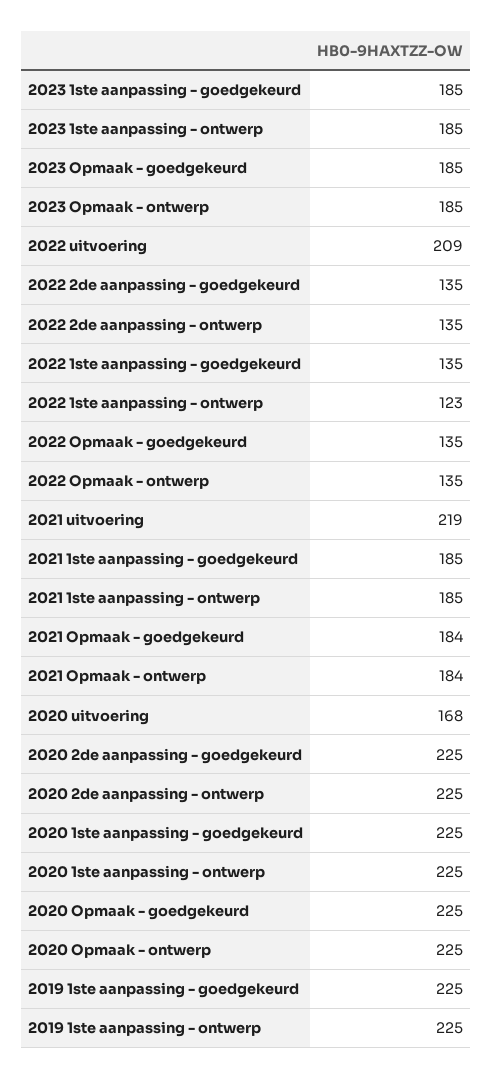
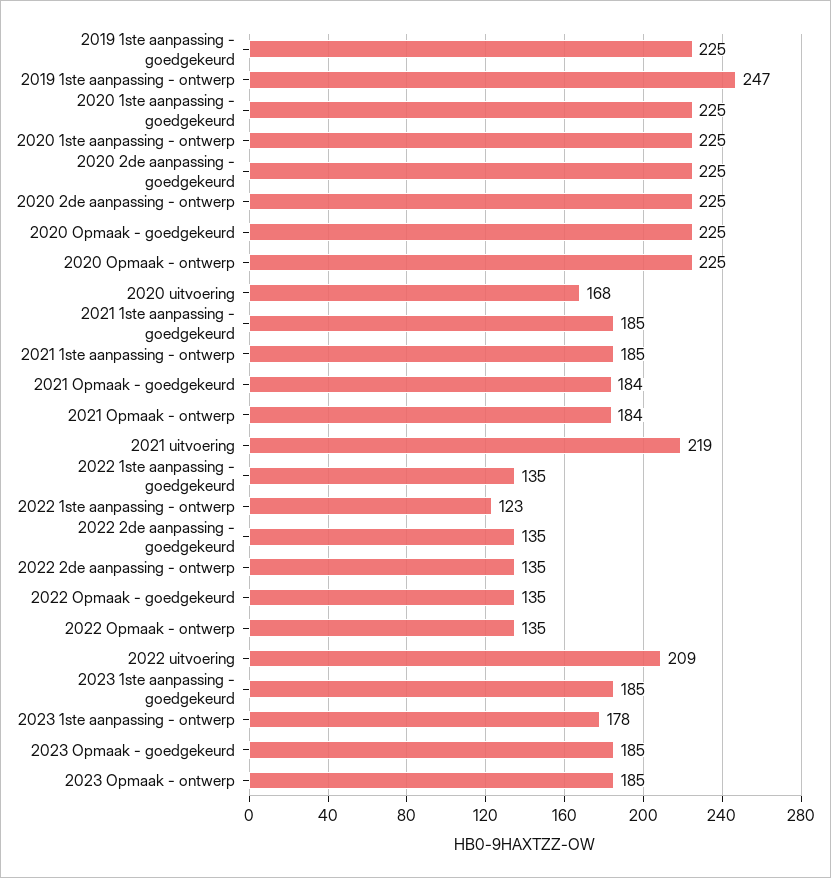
  {
    "2023 1ste aanpassing - goedgekeurd": 185,
-   "2023 1ste aanpassing - ontwerp": 185,
+   "2023 1ste aanpassing - ontwerp": 178,
    "2023 Opmaak - goedgekeurd": 185,
    "2023 Opmaak - ontwerp": 185,
    "2022 uitvoering": 209,
    "2022 2de aanpassing - goedgekeurd": 135,
    "2022 2de aanpassing - ontwerp": 135,
    "2022 1ste aanpassing - goedgekeurd": 135,
    "2022 1ste aanpassing - ontwerp": 123,
    "2022 Opmaak - goedgekeurd": 135,
    "2022 Opmaak - ontwerp": 135,
    "2021 uitvoering": 219,
    "2021 1ste aanpassing - goedgekeurd": 185,
    "2021 1ste aanpassing - ontwerp": 185,
    "2021 Opmaak - goedgekeurd": 184,
    "2021 Opmaak - ontwerp": 184,
    "2020 uitvoering": 168,
    "2020 2de aanpassing - goedgekeurd": 225,
    "2020 2de aanpassing - ontwerp": 225,
    "2020 1ste aanpassing - goedgekeurd": 225,
    "2020 1ste aanpassing - ontwerp": 225,
    "2020 Opmaak - goedgekeurd": 225,
    "2020 Opmaak - ontwerp": 225,
    "2019 1ste aanpassing - goedgekeurd": 225,
-   "2019 1ste aanpassing - ontwerp": 225
+   "2019 1ste aanpassing - ontwerp": 247
  }

